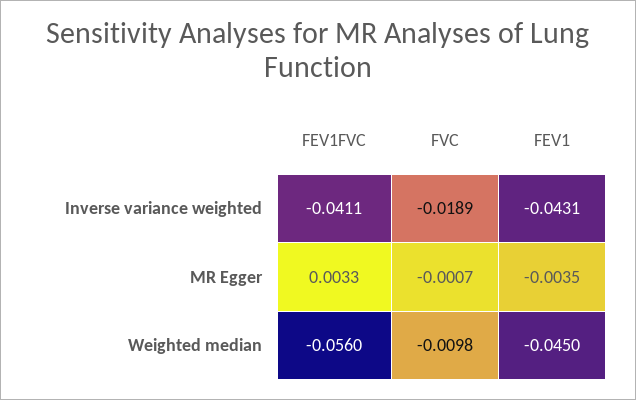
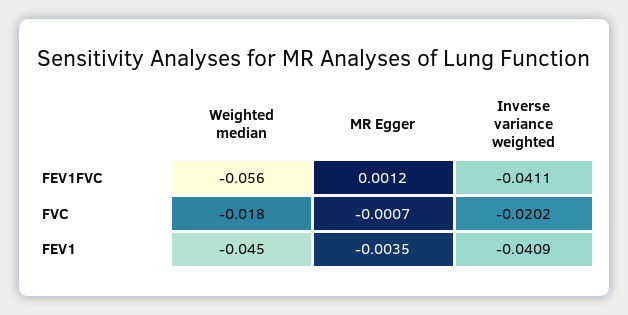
  {
    "FEV1FVC": {
      "Inverse variance weighted": -0.0411,
-     "MR Egger": 0.0033,
+     "MR Egger": 0.0012,
      "Weighted median": -0.056
    },
    "FVC": {
-     "Inverse variance weighted": -0.0189,
+     "Inverse variance weighted": -0.0202,
      "MR Egger": -0.0007,
-     "Weighted median": -0.0098
+     "Weighted median": -0.018
    },
    "FEV1": {
-     "Inverse variance weighted": -0.0431,
+     "Inverse variance weighted": -0.0409,
      "MR Egger": -0.0035,
      "Weighted median": -0.045
    }
  }

